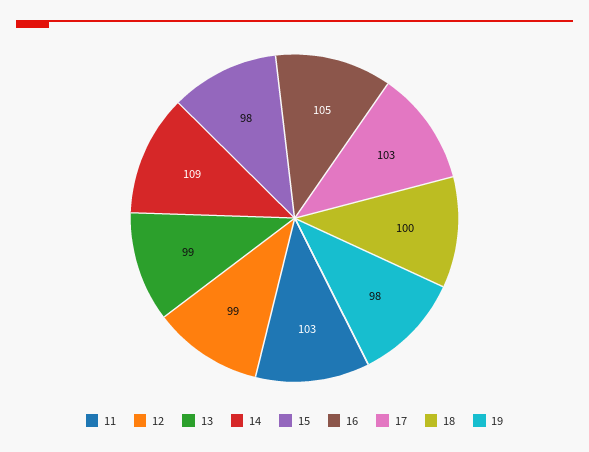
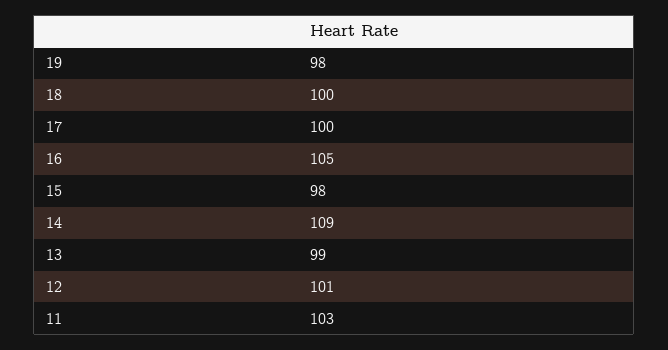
  {
    "11": 103,
-   "12": 99,
+   "12": 101,
    "13": 99,
    "14": 109,
    "15": 98,
    "16": 105,
-   "17": 103,
+   "17": 100,
    "18": 100,
    "19": 98
  }

